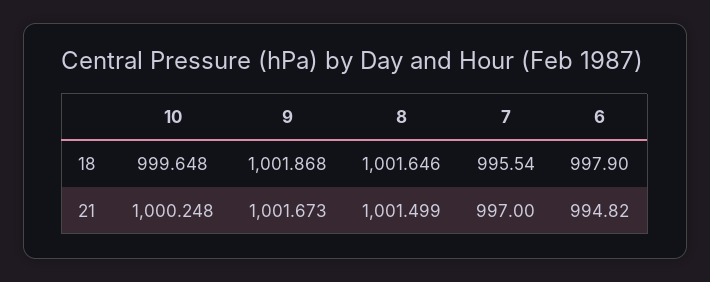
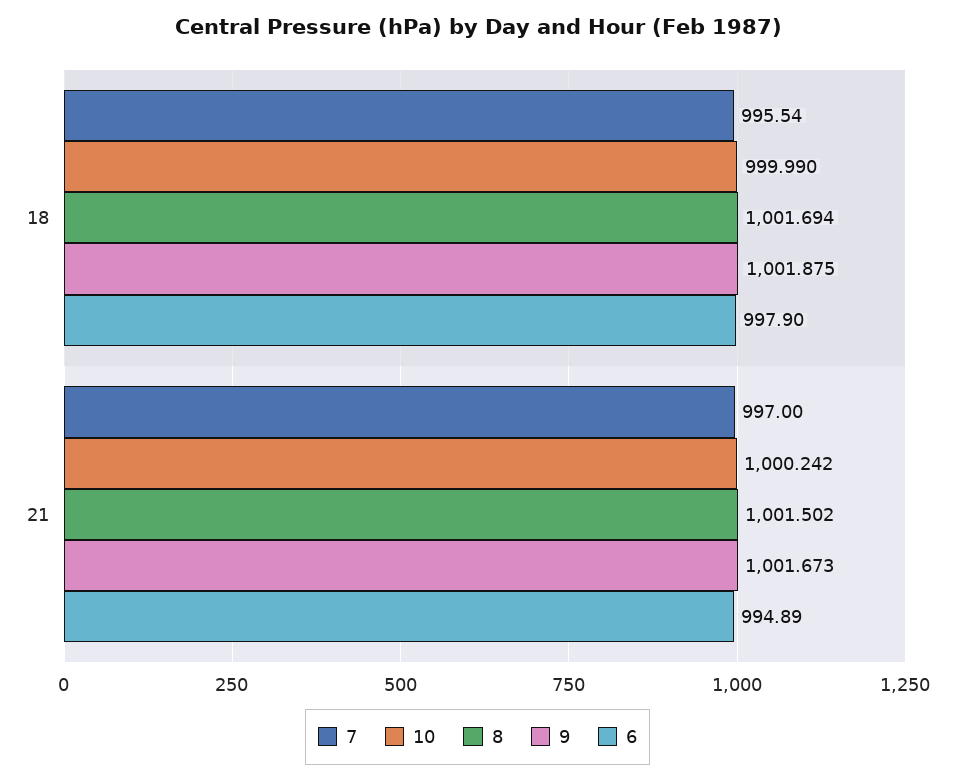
  {
    "10": {
-     "18": 999.648,
+     "18": 999.99,
-     "21": 1000.248
+     "21": 1000.242
    },
    "9": {
-     "18": 1001.868,
+     "18": 1001.875,
      "21": 1001.673
    },
    "8": {
-     "18": 1001.646,
+     "18": 1001.694,
-     "21": 1001.499
+     "21": 1001.502
    },
    "7": {
      "18": 995.54,
      "21": 997
    },
    "6": {
      "18": 997.9,
-     "21": 994.82
+     "21": 994.89
    }
  }

